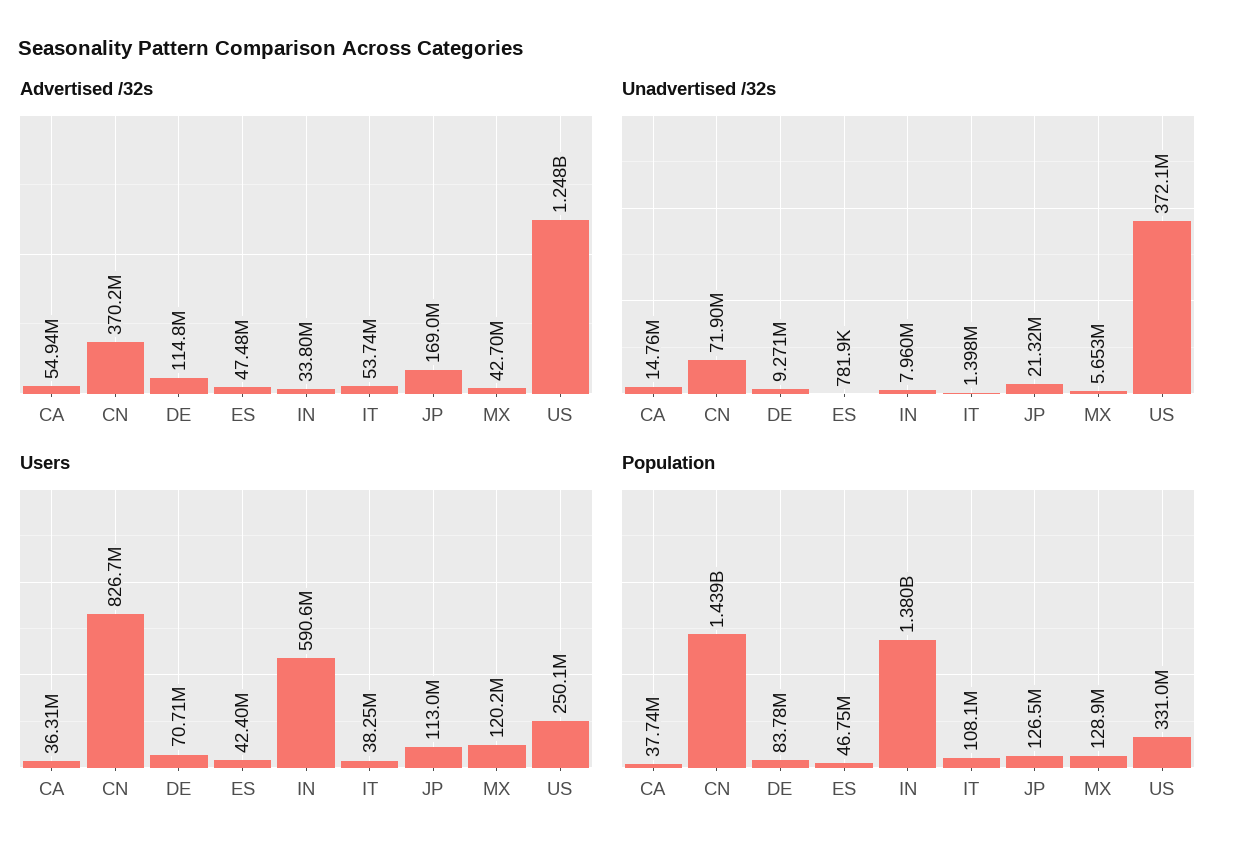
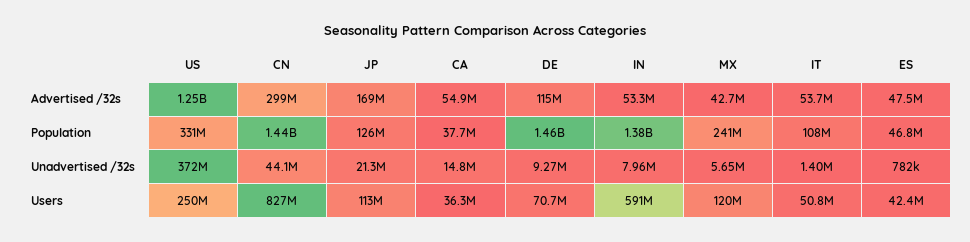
  {
    "Advertised /32s": {
      "CA": 54940000,
-     "CN": 370200000,
+     "CN": 299000000,
      "DE": 114800000,
      "ES": 47480000,
-     "IN": 33800000,
+     "IN": 53300000,
      "IT": 53740000,
      "JP": 169000000,
      "MX": 42700000,
      "US": 1248000000
    },
    "Unadvertised /32s": {
      "CA": 14760000,
-     "CN": 71900000,
+     "CN": 44100000,
      "DE": 9271000,
      "ES": 781900,
      "IN": 7960000,
      "IT": 1398000,
      "JP": 21320000,
      "MX": 5653000,
      "US": 372100000
    },
    "Users": {
      "CA": 36310000,
      "CN": 826700000,
      "DE": 70710000,
      "ES": 42400000,
      "IN": 590600000,
-     "IT": 38250000,
+     "IT": 50800000,
      "JP": 113000000,
      "MX": 120200000,
      "US": 250100000
    },
    "Population": {
      "CA": 37740000,
      "CN": 1439000000,
-     "DE": 83780000,
+     "DE": 1460000000,
      "ES": 46750000,
      "IN": 1380000000,
      "IT": 108100000,
      "JP": 126500000,
-     "MX": 128900000,
+     "MX": 241000000,
      "US": 331000000
    }
  }

